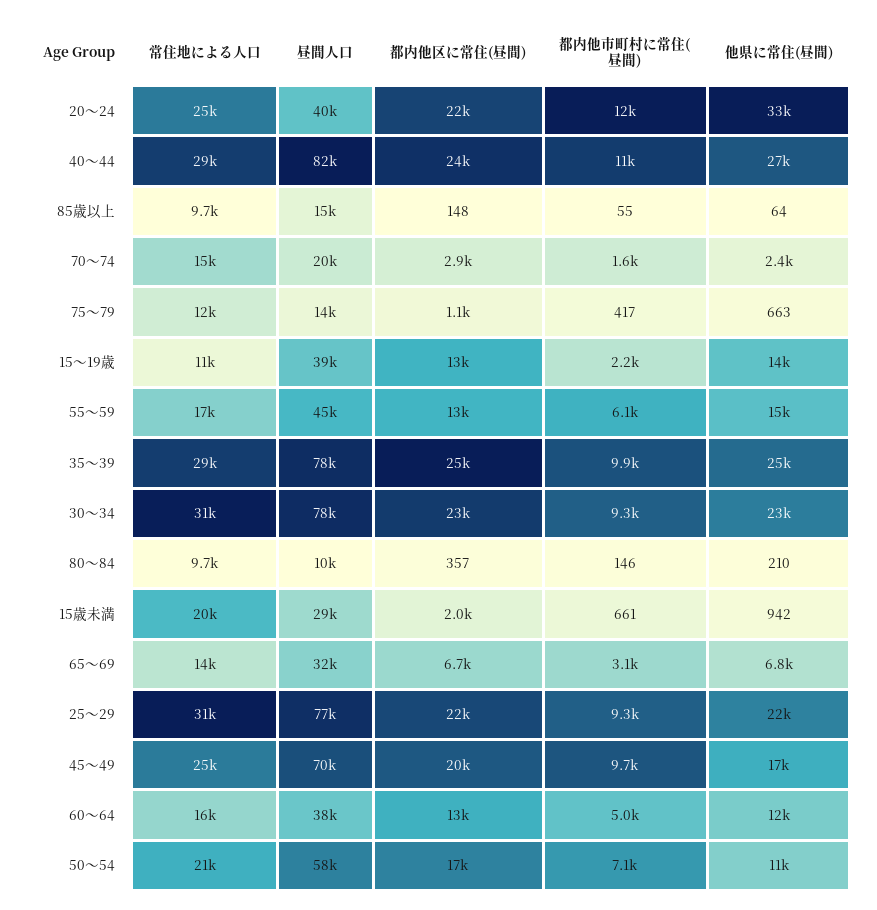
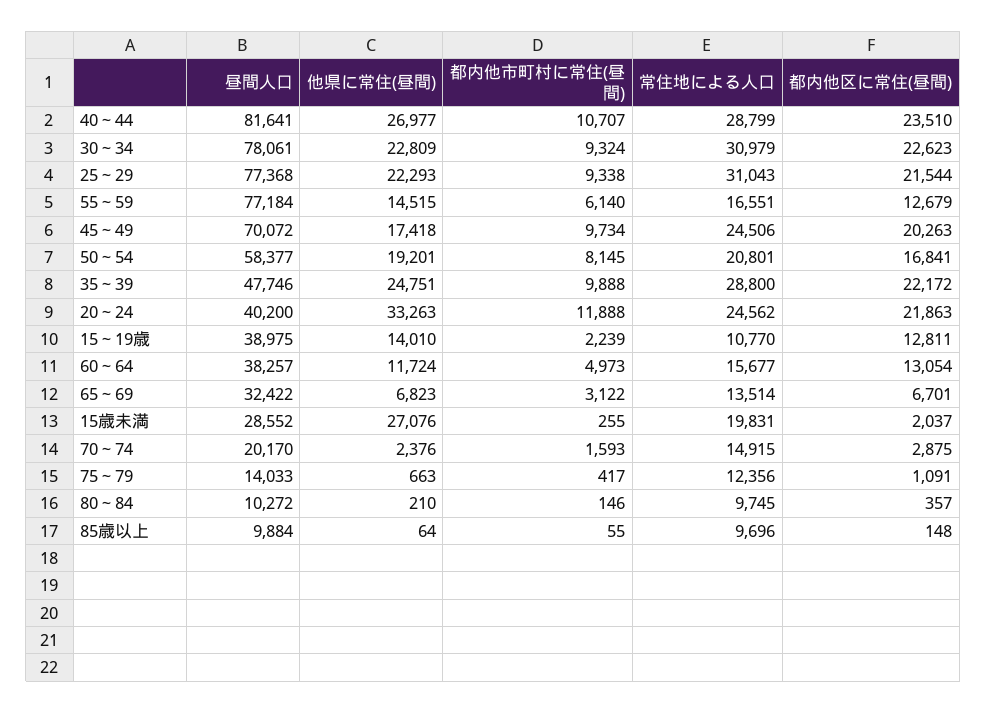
  {
    "常住地による人口": {
      "20～24": 24562,
      "40～44": 28799,
      "85歳以上": 9696,
      "70～74": 14915,
      "75～79": 12356,
      "15～19歳": 10770,
      "55～59": 16551,
      "35～39": 28800,
      "30～34": 30979,
      "80～84": 9745,
      "15歳未満": 19831,
      "65～69": 13514,
      "25～29": 31043,
      "45～49": 24506,
      "60～64": 15677,
      "50～54": 20801
    },
    "昼間人口": {
      "20～24": 40200,
      "40～44": 81641,
-     "85歳以上": 15000,
+     "85歳以上": 9884,
      "70～74": 20170,
      "75～79": 14033,
      "15～19歳": 38975,
-     "55～59": 45000,
+     "55～59": 77184,
-     "35～39": 78000,
+     "35～39": 47746,
      "30～34": 78061,
      "80～84": 10272,
      "15歳未満": 28552,
      "65～69": 32422,
      "25～29": 77368,
      "45～49": 70072,
      "60～64": 38257,
      "50～54": 58377
    },
    "都内他区に常住(昼間)": {
      "20～24": 21863,
      "40～44": 23510,
      "85歳以上": 148,
      "70～74": 2875,
      "75～79": 1091,
      "15～19歳": 12811,
      "55～59": 12679,
-     "35～39": 25000,
+     "35～39": 22172,
      "30～34": 22623,
      "80～84": 357,
      "15歳未満": 2037,
      "65～69": 6701,
      "25～29": 21544,
      "45～49": 20263,
      "60～64": 13054,
      "50～54": 16841
    },
    "都内他市町村に常住(昼間)": {
      "20～24": 11888,
      "40～44": 10707,
      "85歳以上": 55,
      "70～74": 1593,
      "75～79": 417,
      "15～19歳": 2239,
      "55～59": 6140,
      "35～39": 9888,
      "30～34": 9324,
      "80～84": 146,
-     "15歳未満": 661,
+     "15歳未満": 255,
      "65～69": 3122,
      "25～29": 9338,
      "45～49": 9734,
      "60～64": 4973,
-     "50～54": 7100
+     "50～54": 8145
    },
    "他県に常住(昼間)": {
      "20～24": 33263,
      "40～44": 26977,
      "85歳以上": 64,
      "70～74": 2376,
      "75～79": 663,
      "15～19歳": 14010,
      "55～59": 14515,
      "35～39": 24751,
      "30～34": 22809,
      "80～84": 210,
-     "15歳未満": 942,
+     "15歳未満": 27076,
      "65～69": 6823,
      "25～29": 22293,
      "45～49": 17418,
      "60～64": 11724,
-     "50～54": 11000
+     "50～54": 19201
    }
  }

